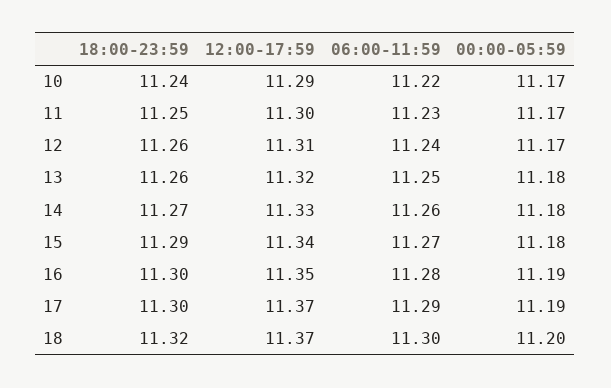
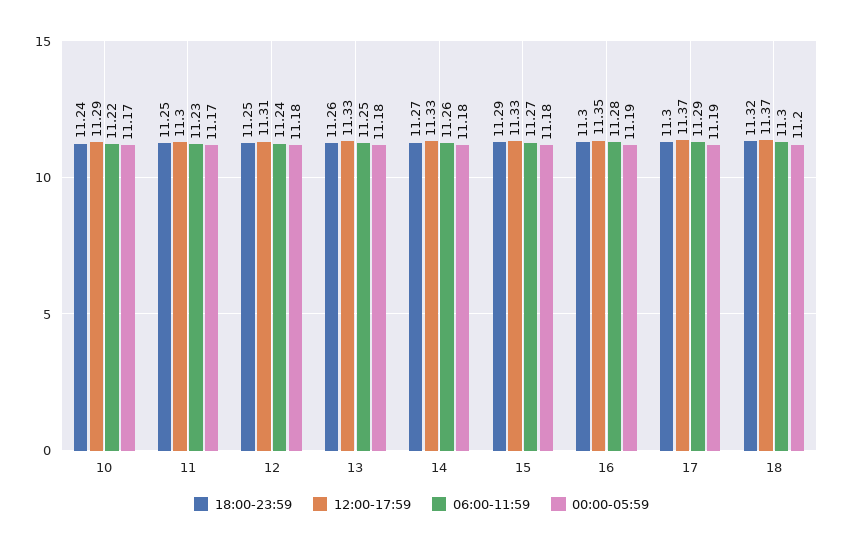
  {
    "18:00-23:59": {
      "10": 11.24,
      "11": 11.25,
-     "12": 11.26,
+     "12": 11.25,
      "13": 11.26,
      "14": 11.27,
      "15": 11.29,
      "16": 11.3,
      "17": 11.3,
      "18": 11.32
    },
    "12:00-17:59": {
      "10": 11.29,
      "11": 11.3,
      "12": 11.31,
-     "13": 11.32,
+     "13": 11.33,
      "14": 11.33,
-     "15": 11.34,
+     "15": 11.33,
      "16": 11.35,
      "17": 11.37,
      "18": 11.37
    },
    "06:00-11:59": {
      "10": 11.22,
      "11": 11.23,
      "12": 11.24,
      "13": 11.25,
      "14": 11.26,
      "15": 11.27,
      "16": 11.28,
      "17": 11.29,
      "18": 11.3
    },
    "00:00-05:59": {
      "10": 11.17,
      "11": 11.17,
-     "12": 11.17,
+     "12": 11.18,
      "13": 11.18,
      "14": 11.18,
      "15": 11.18,
      "16": 11.19,
      "17": 11.19,
      "18": 11.2
    }
  }

